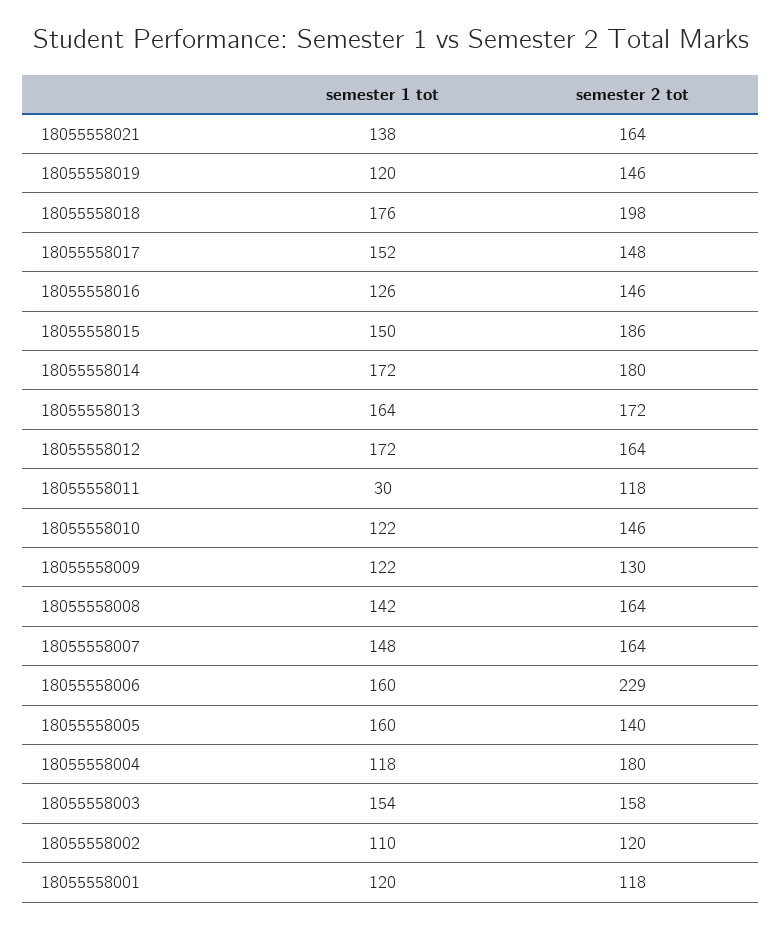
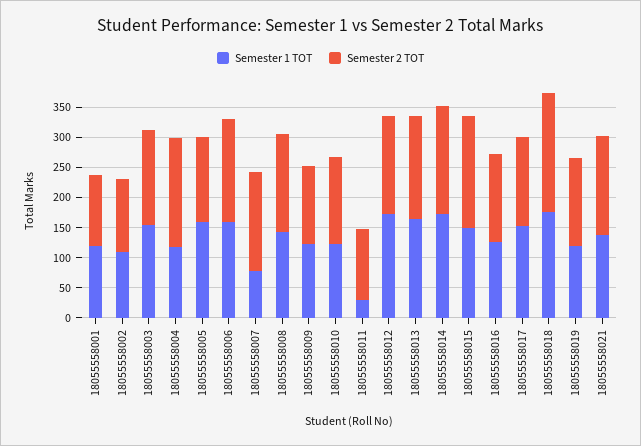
  {
    "semester 1 tot": {
      "18055558021": 138,
      "18055558019": 120,
      "18055558018": 176,
      "18055558017": 152,
      "18055558016": 126,
      "18055558015": 150,
      "18055558014": 172,
      "18055558013": 164,
      "18055558012": 172,
      "18055558011": 30,
      "18055558010": 122,
      "18055558009": 122,
      "18055558008": 142,
-     "18055558007": 148,
+     "18055558007": 75,
      "18055558006": 160,
      "18055558005": 160,
      "18055558004": 118,
      "18055558003": 154,
      "18055558002": 110,
      "18055558001": 120
    },
    "semester 2 tot": {
      "18055558021": 164,
      "18055558019": 146,
      "18055558018": 198,
      "18055558017": 148,
      "18055558016": 146,
      "18055558015": 186,
      "18055558014": 180,
      "18055558013": 172,
      "18055558012": 164,
      "18055558011": 118,
      "18055558010": 146,
      "18055558009": 130,
      "18055558008": 164,
      "18055558007": 164,
-     "18055558006": 229,
+     "18055558006": 175,
      "18055558005": 140,
      "18055558004": 180,
      "18055558003": 158,
      "18055558002": 120,
      "18055558001": 118
    }
  }

